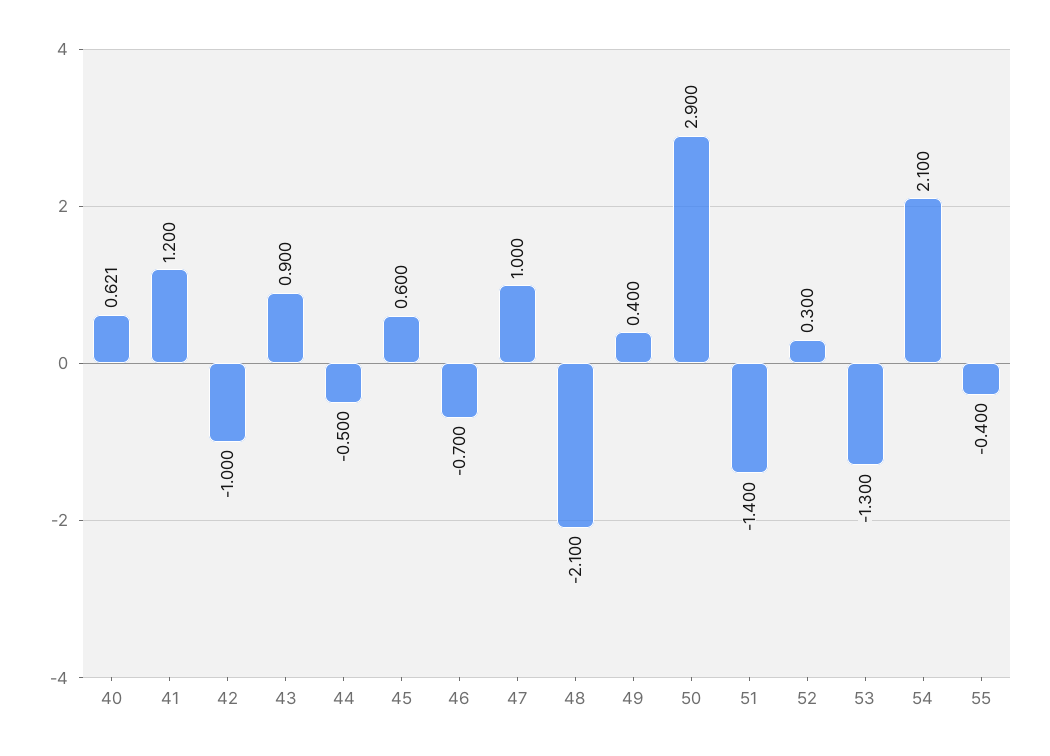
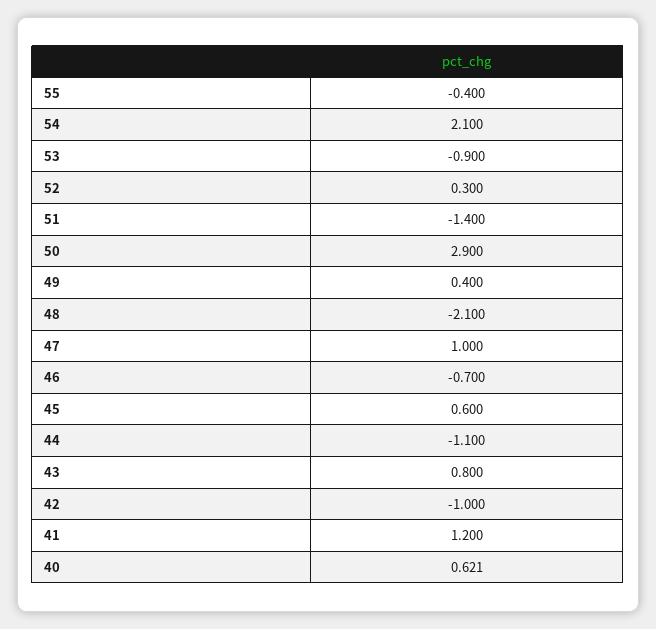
  {
    "40": 0.621,
    "41": 1.2,
    "42": -1,
-   "43": 0.9,
+   "43": 0.8,
-   "44": -0.5,
+   "44": -1.1,
    "45": 0.6,
    "46": -0.7,
    "47": 1,
    "48": -2.1,
    "49": 0.4,
    "50": 2.9,
    "51": -1.4,
    "52": 0.3,
-   "53": -1.3,
+   "53": -0.9,
    "54": 2.1,
    "55": -0.4
  }

